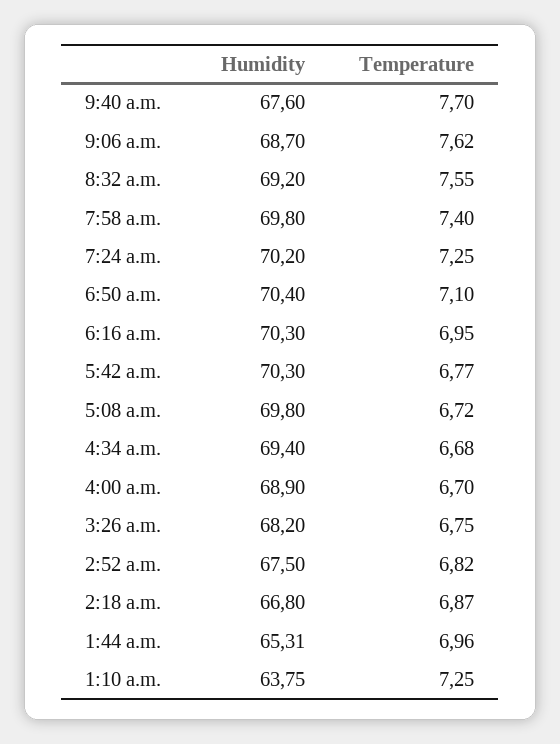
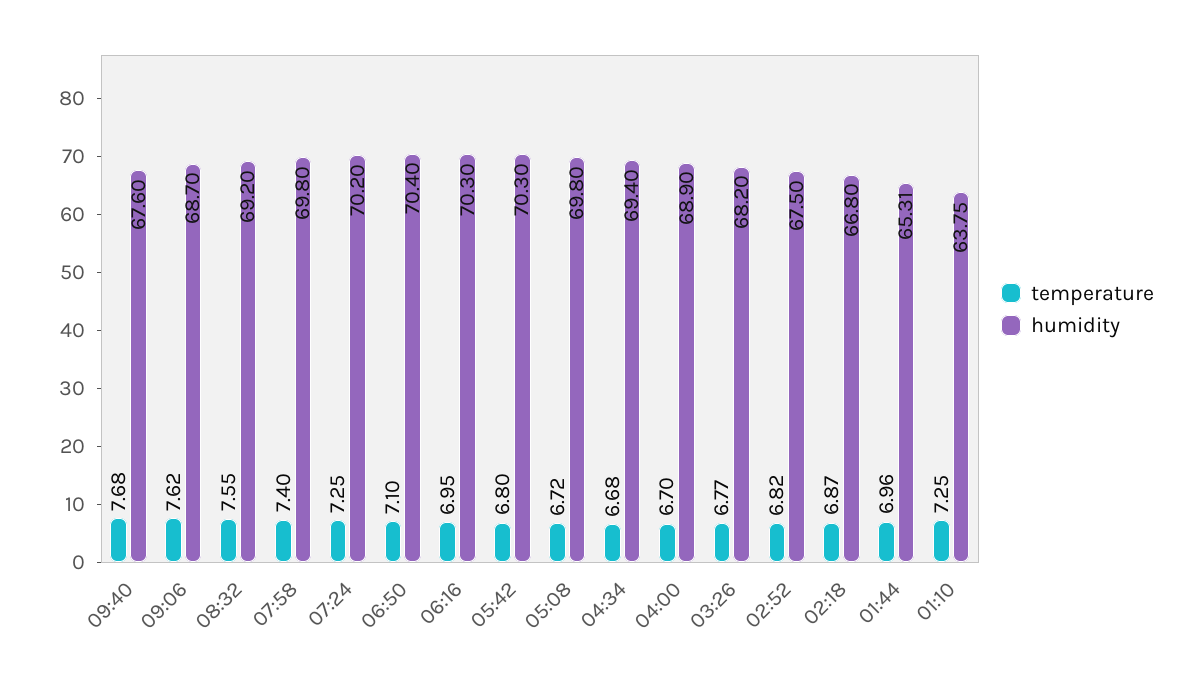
  {
    "Humidity": {
      "9:40 a.m.": 67.6,
      "9:06 a.m.": 68.7,
      "8:32 a.m.": 69.2,
      "7:58 a.m.": 69.8,
      "7:24 a.m.": 70.2,
      "6:50 a.m.": 70.4,
      "6:16 a.m.": 70.3,
      "5:42 a.m.": 70.3,
      "5:08 a.m.": 69.8,
      "4:34 a.m.": 69.4,
      "4:00 a.m.": 68.9,
      "3:26 a.m.": 68.2,
      "2:52 a.m.": 67.5,
      "2:18 a.m.": 66.8,
      "1:44 a.m.": 65.31,
      "1:10 a.m.": 63.75
    },
    "Temperature": {
-     "9:40 a.m.": 7.7,
+     "9:40 a.m.": 7.68,
      "9:06 a.m.": 7.62,
      "8:32 a.m.": 7.55,
      "7:58 a.m.": 7.4,
      "7:24 a.m.": 7.25,
      "6:50 a.m.": 7.1,
      "6:16 a.m.": 6.95,
-     "5:42 a.m.": 6.77,
+     "5:42 a.m.": 6.8,
      "5:08 a.m.": 6.72,
      "4:34 a.m.": 6.68,
      "4:00 a.m.": 6.7,
-     "3:26 a.m.": 6.75,
+     "3:26 a.m.": 6.77,
      "2:52 a.m.": 6.82,
      "2:18 a.m.": 6.87,
      "1:44 a.m.": 6.96,
      "1:10 a.m.": 7.25
    }
  }

